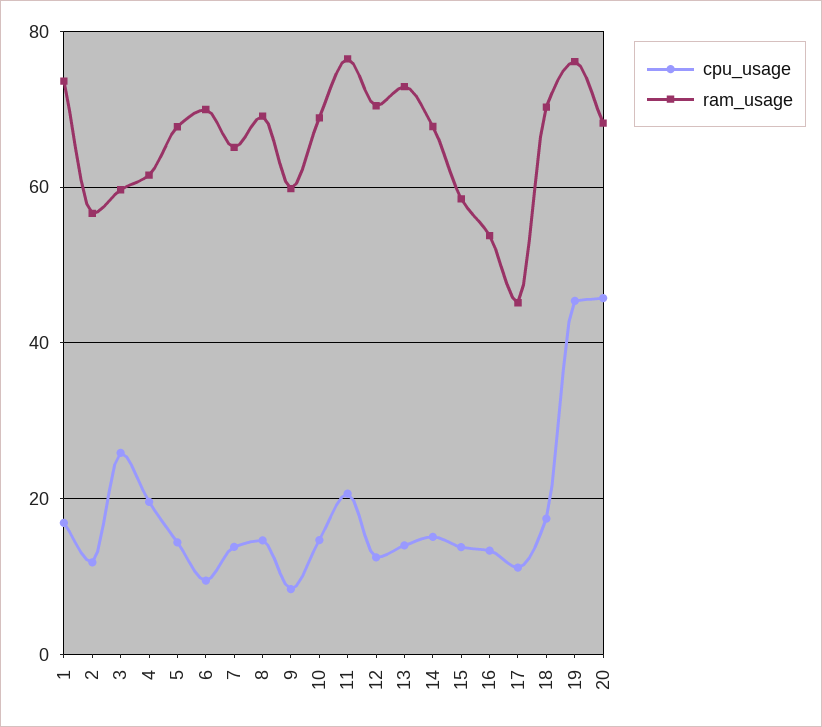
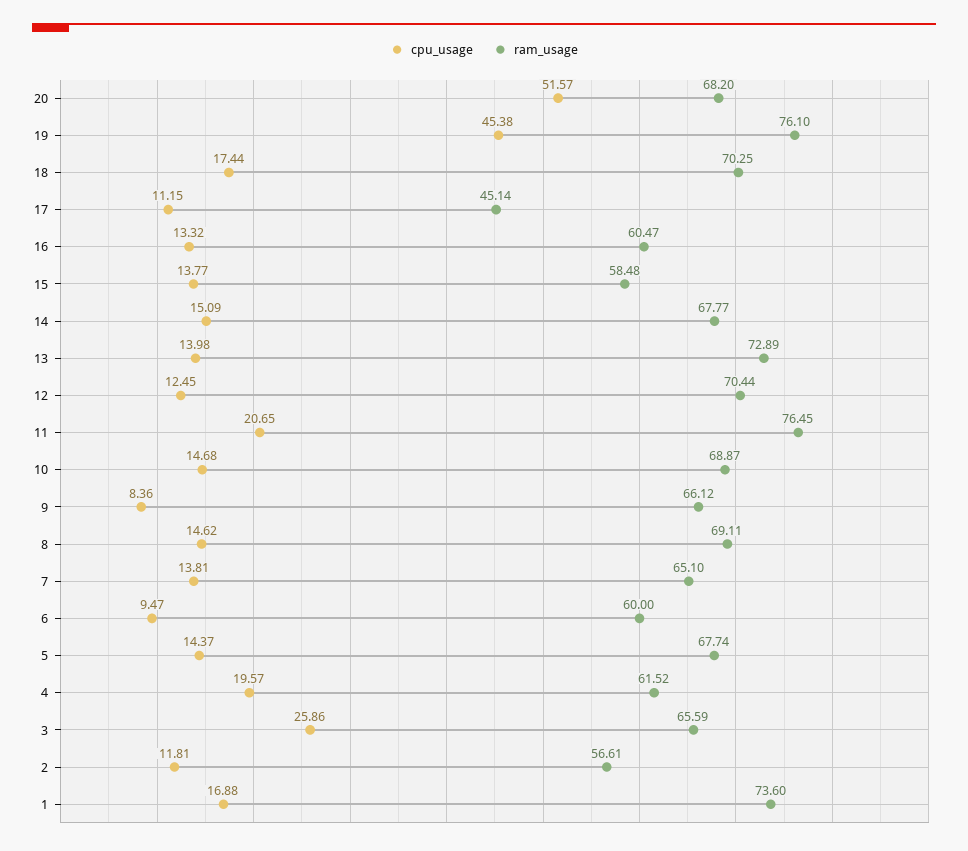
  {
    "cpu_usage": {
      "1": 16.88,
      "2": 11.81,
      "3": 25.86,
      "4": 19.57,
      "5": 14.37,
      "6": 9.47,
      "7": 13.81,
      "8": 14.62,
      "9": 8.36,
      "10": 14.68,
      "11": 20.65,
      "12": 12.45,
      "13": 13.98,
      "14": 15.09,
      "15": 13.77,
      "16": 13.32,
      "17": 11.15,
      "18": 17.44,
      "19": 45.38,
-     "20": 46
+     "20": 51.57
    },
    "ram_usage": {
      "1": 73.6,
      "2": 56.61,
-     "3": 60,
+     "3": 65.59,
      "4": 61.52,
      "5": 67.74,
-     "6": 70,
+     "6": 60,
      "7": 65.1,
      "8": 69.11,
-     "9": 60,
+     "9": 66.12,
      "10": 68.87,
      "11": 76.45,
      "12": 70.44,
      "13": 72.89,
      "14": 67.77,
      "15": 58.48,
-     "16": 54,
+     "16": 60.47,
      "17": 45.14,
      "18": 70.25,
      "19": 76.1,
      "20": 68.2
    }
  }

